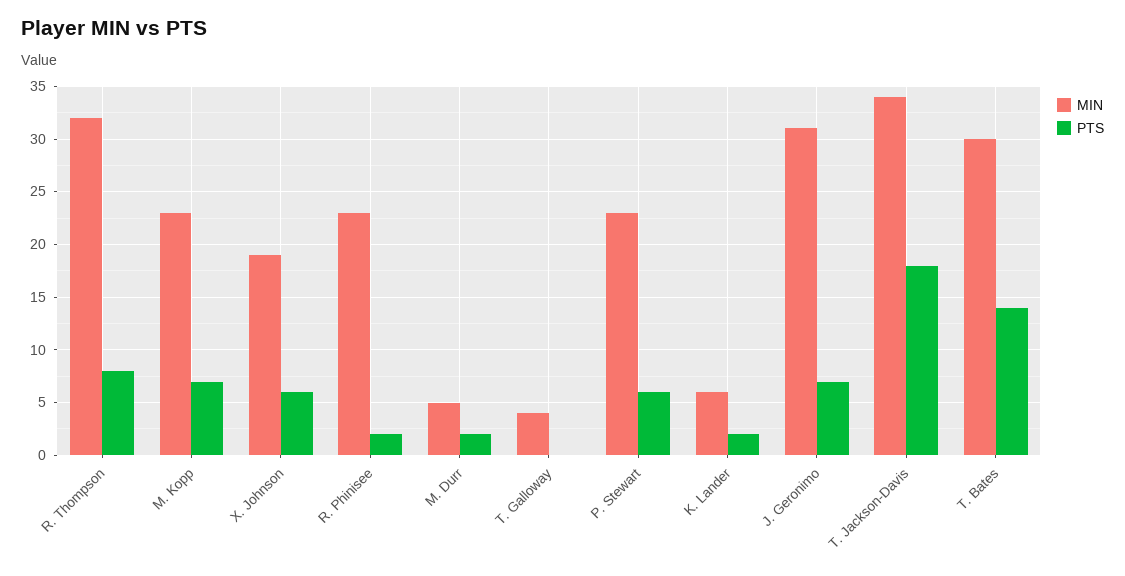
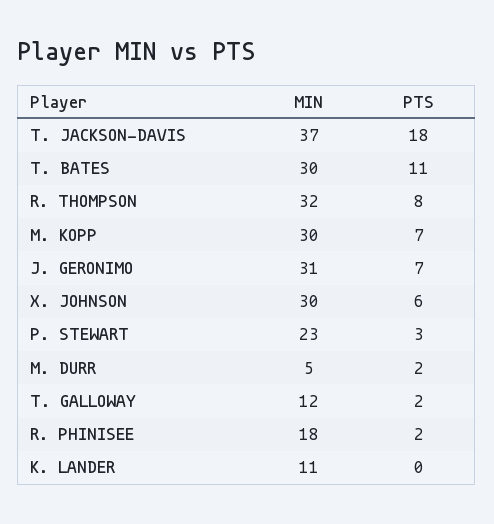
  {
    "MIN": {
      "R. Thompson": 32,
-     "M. Kopp": 23,
+     "M. Kopp": 30,
-     "X. Johnson": 19,
+     "X. Johnson": 30,
-     "R. Phinisee": 23,
+     "R. Phinisee": 18,
      "M. Durr": 5,
-     "T. Galloway": 4,
+     "T. Galloway": 12,
      "P. Stewart": 23,
-     "K. Lander": 6,
+     "K. Lander": 11,
      "J. Geronimo": 31,
-     "T. Jackson-Davis": 34,
+     "T. Jackson-Davis": 37,
      "T. Bates": 30
    },
    "PTS": {
      "R. Thompson": 8,
      "M. Kopp": 7,
      "X. Johnson": 6,
      "R. Phinisee": 2,
      "M. Durr": 2,
-     "T. Galloway": 0,
+     "T. Galloway": 2,
-     "P. Stewart": 6,
+     "P. Stewart": 3,
-     "K. Lander": 2,
+     "K. Lander": 0,
      "J. Geronimo": 7,
      "T. Jackson-Davis": 18,
-     "T. Bates": 14
+     "T. Bates": 11
    }
  }

